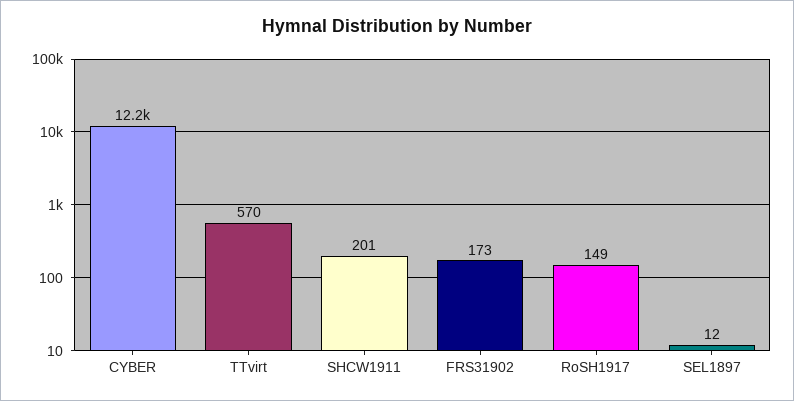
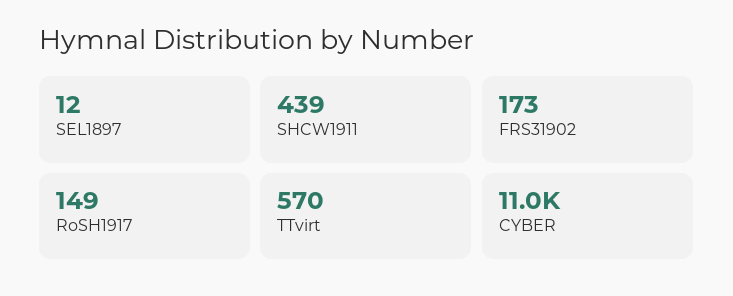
  {
-   "CYBER": 12200,
+   "CYBER": 11000,
    "TTvirt": 570,
-   "SHCW1911": 201,
+   "SHCW1911": 439,
    "FRS31902": 173,
    "RoSH1917": 149,
    "SEL1897": 12
  }

